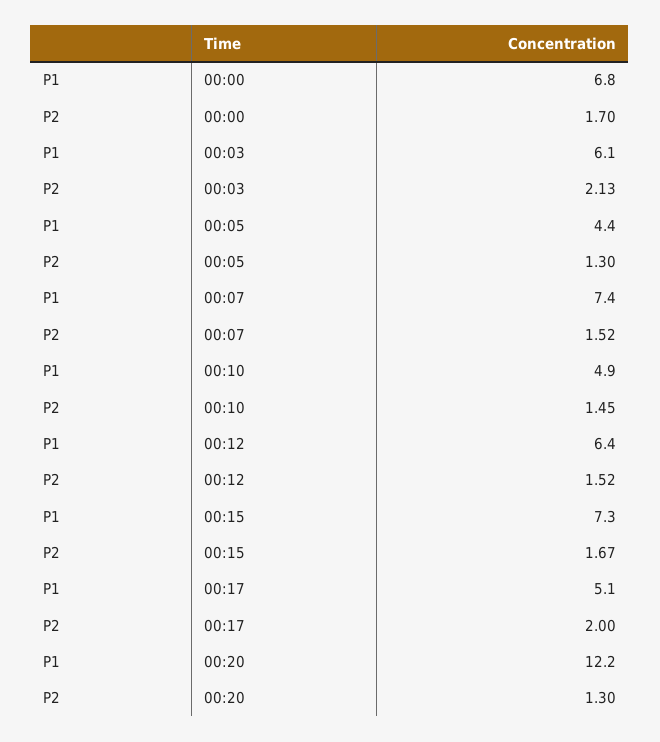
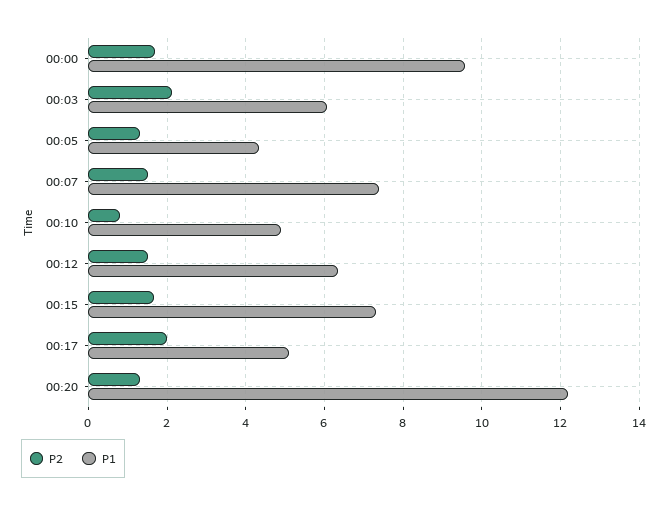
  {
    "P1": {
-     "00:00": 6.8,
+     "00:00": 9.6,
      "00:03": 6.1,
      "00:05": 4.4,
      "00:07": 7.4,
      "00:10": 4.9,
      "00:12": 6.4,
      "00:15": 7.3,
      "00:17": 5.1,
      "00:20": 12.2
    },
    "P2": {
      "00:00": 1.7,
      "00:03": 2.13,
      "00:05": 1.3,
      "00:07": 1.52,
-     "00:10": 1.45,
+     "00:10": 0.8,
      "00:12": 1.52,
      "00:15": 1.67,
      "00:17": 2,
      "00:20": 1.3
    }
  }

